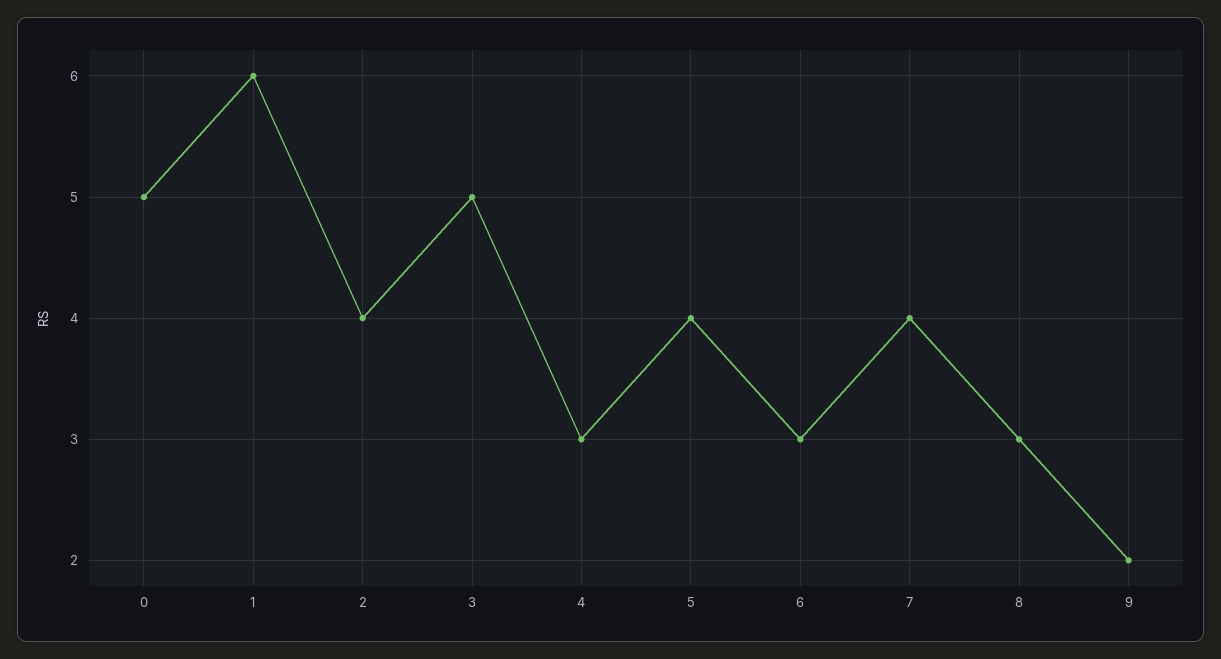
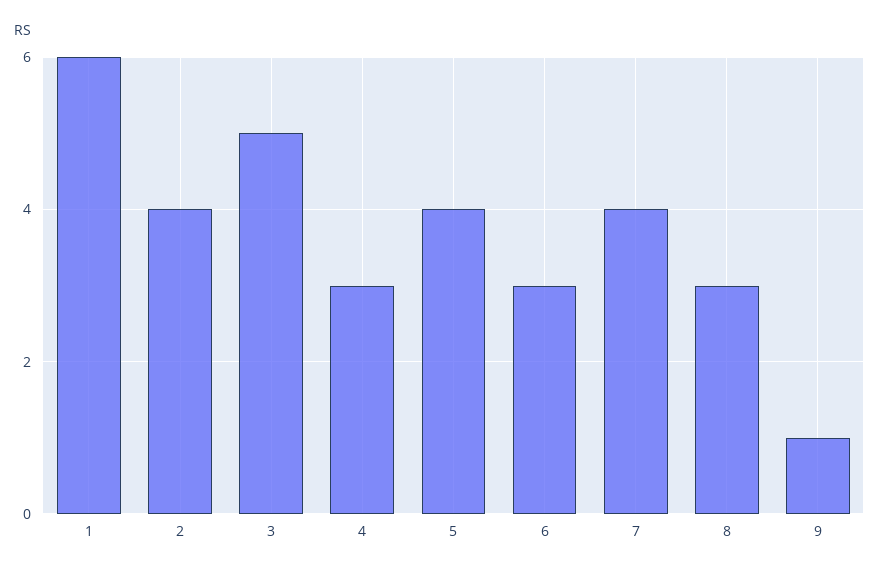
  {
-   "0": 5,
    "1": 6,
    "2": 4,
    "3": 5,
    "4": 3,
    "5": 4,
    "6": 3,
    "7": 4,
    "8": 3,
-   "9": 2
+   "9": 1
  }

